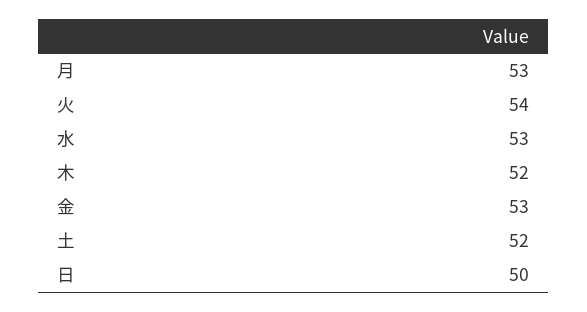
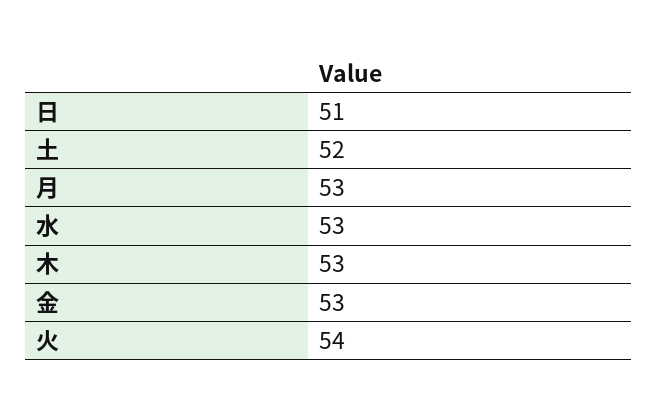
  {
    "月": 53,
    "火": 54,
    "水": 53,
-   "木": 52,
+   "木": 53,
    "金": 53,
    "土": 52,
-   "日": 50
+   "日": 51
  }

